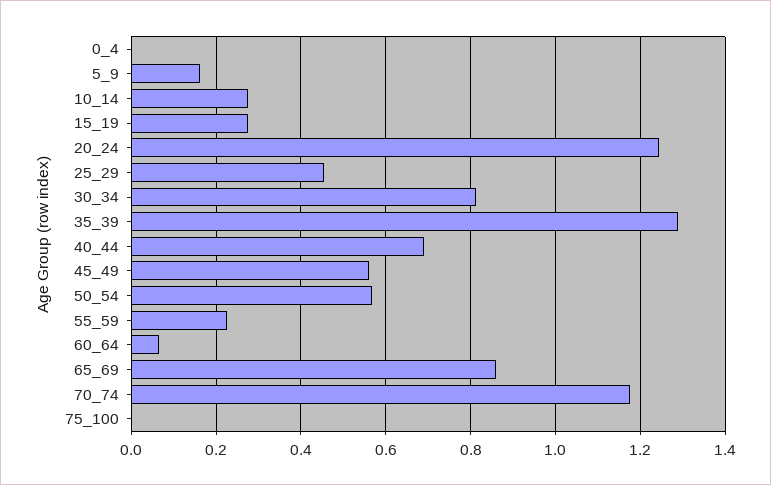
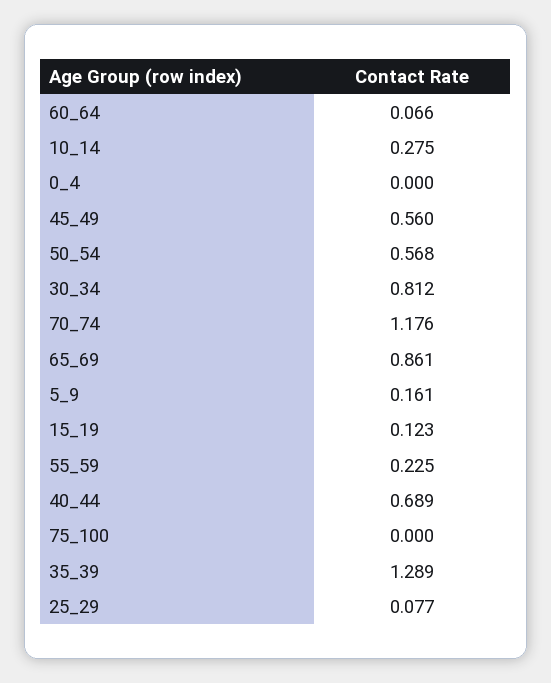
  {
    "0_4": 0,
    "5_9": 0.161,
    "10_14": 0.275,
-   "15_19": 0.28,
+   "15_19": 0.123,
-   "20_24": 1.24,
-   "25_29": 0.46,
+   "25_29": 0.077,
    "30_34": 0.812,
    "35_39": 1.289,
    "40_44": 0.689,
    "45_49": 0.56,
    "50_54": 0.568,
    "55_59": 0.225,
    "60_64": 0.066,
    "65_69": 0.861,
    "70_74": 1.176,
    "75_100": 0
  }

